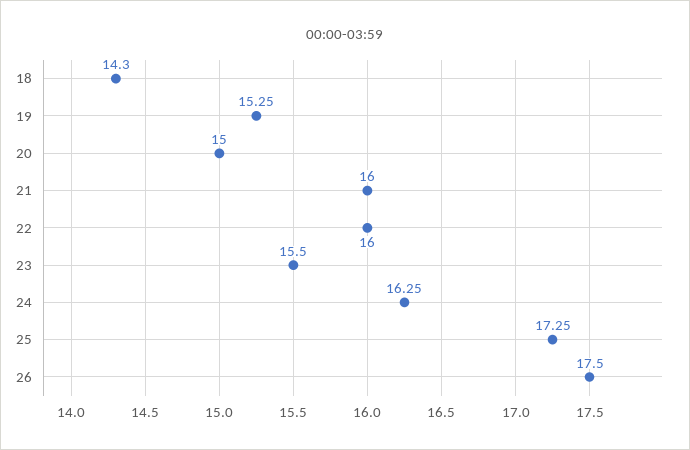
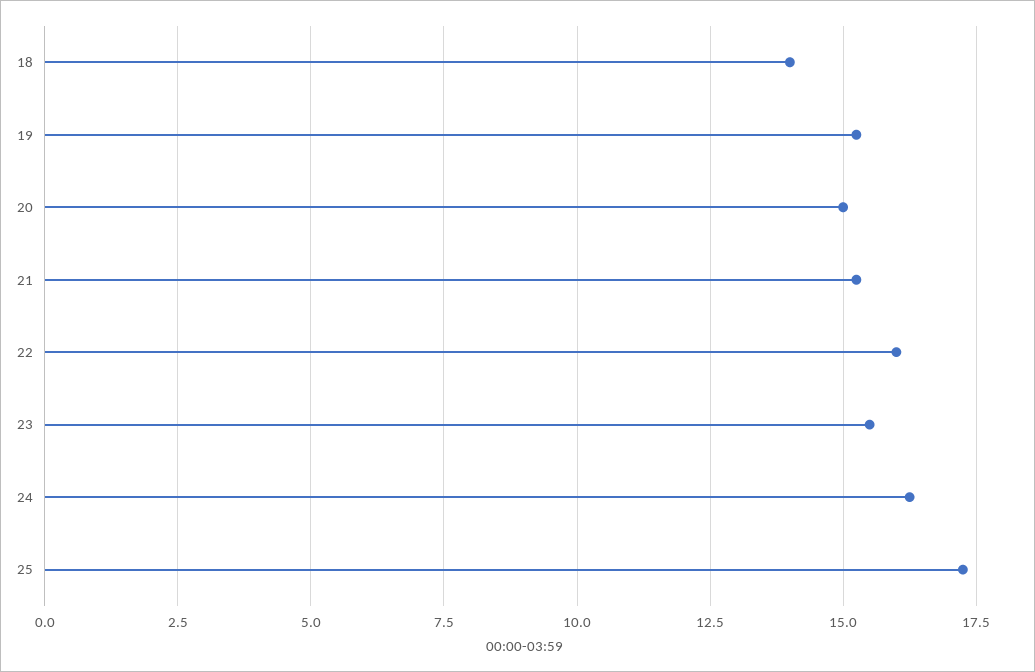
  {
-   "18": 14.3,
+   "18": 14,
    "19": 15.25,
    "20": 15,
-   "21": 16,
+   "21": 15.25,
    "22": 16,
    "23": 15.5,
    "24": 16.25,
-   "25": 17.25,
+   "25": 17.25
-   "26": 17.5
  }

